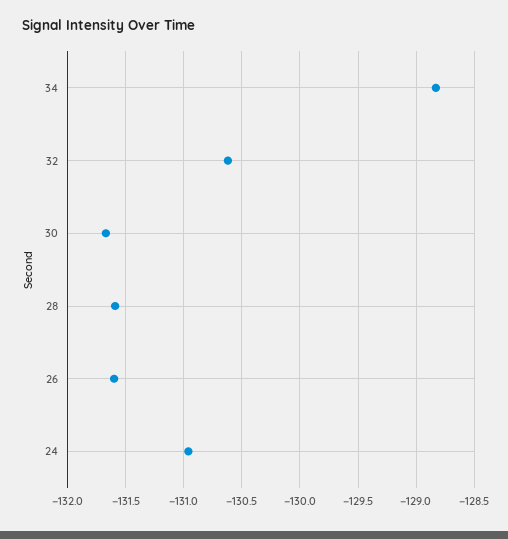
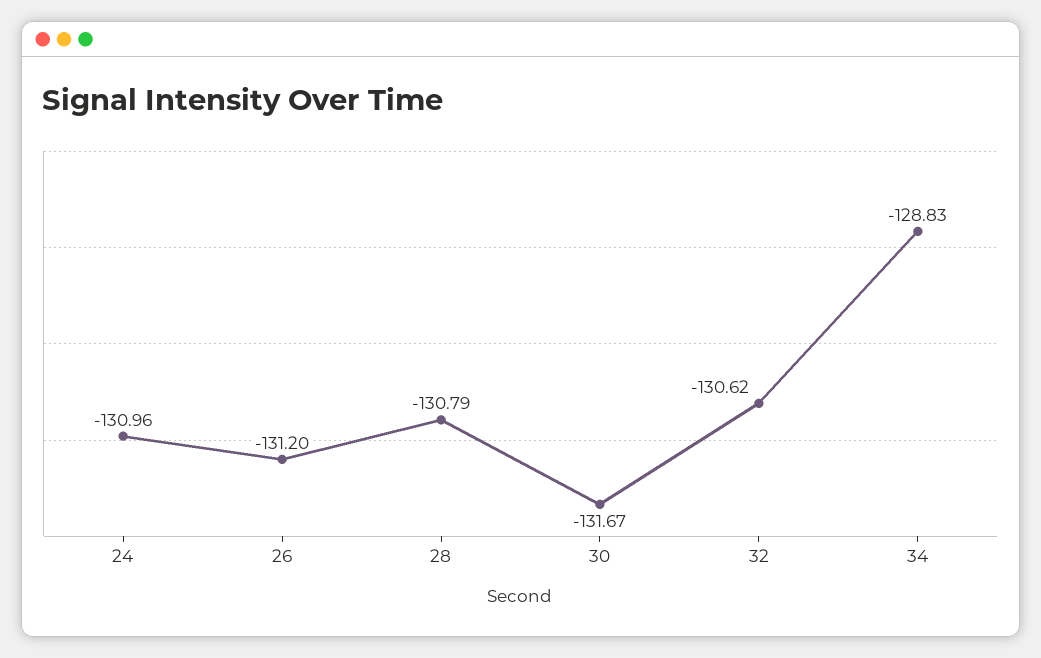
  {
    "34": -128.83,
    "32": -130.62,
    "30": -131.67,
-   "28": -131.6,
+   "28": -130.79,
-   "26": -131.6,
+   "26": -131.2,
    "24": -130.96
  }

